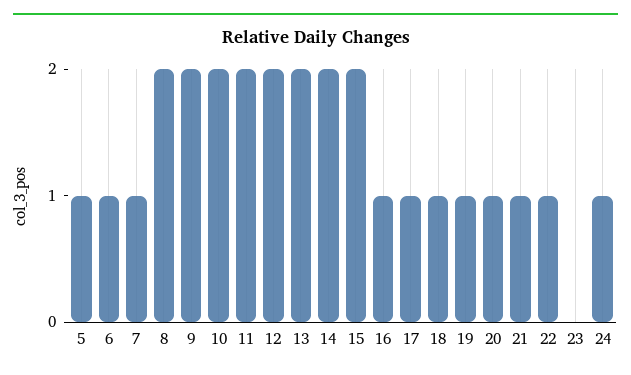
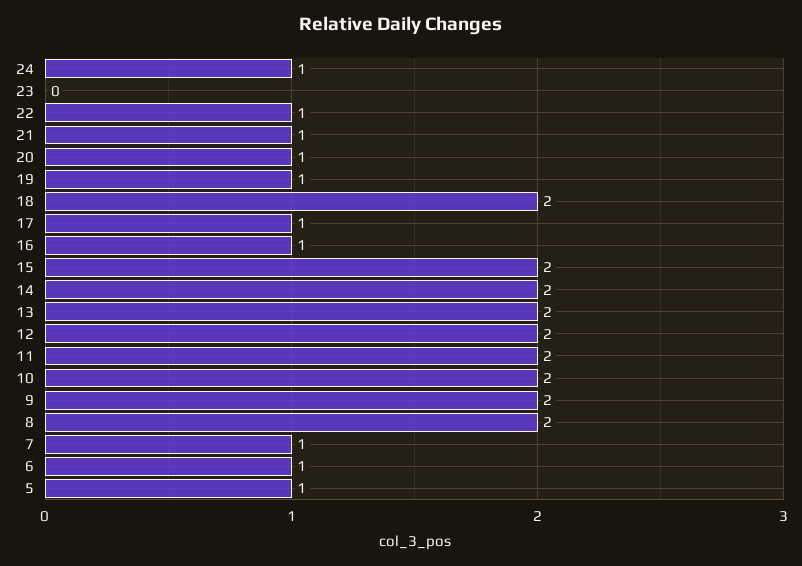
  {
    "5": 1,
    "6": 1,
    "7": 1,
    "8": 2,
    "9": 2,
    "10": 2,
    "11": 2,
    "12": 2,
    "13": 2,
    "14": 2,
    "15": 2,
    "16": 1,
    "17": 1,
-   "18": 1,
+   "18": 2,
    "19": 1,
    "20": 1,
    "21": 1,
    "22": 1,
    "23": 0,
    "24": 1
  }

